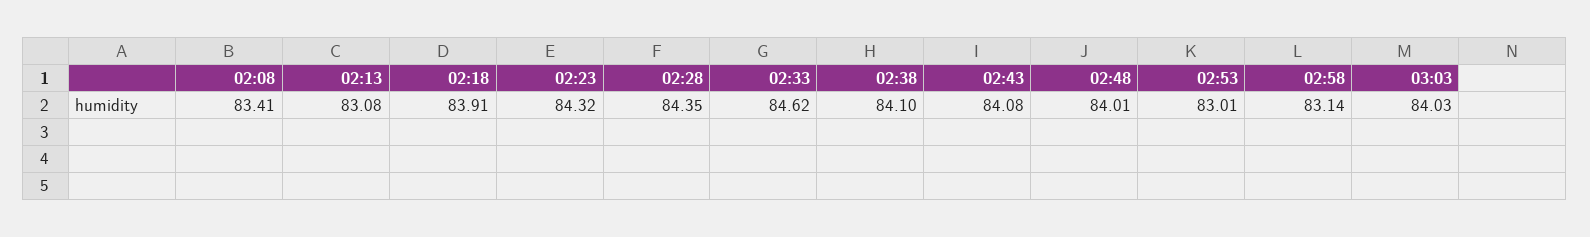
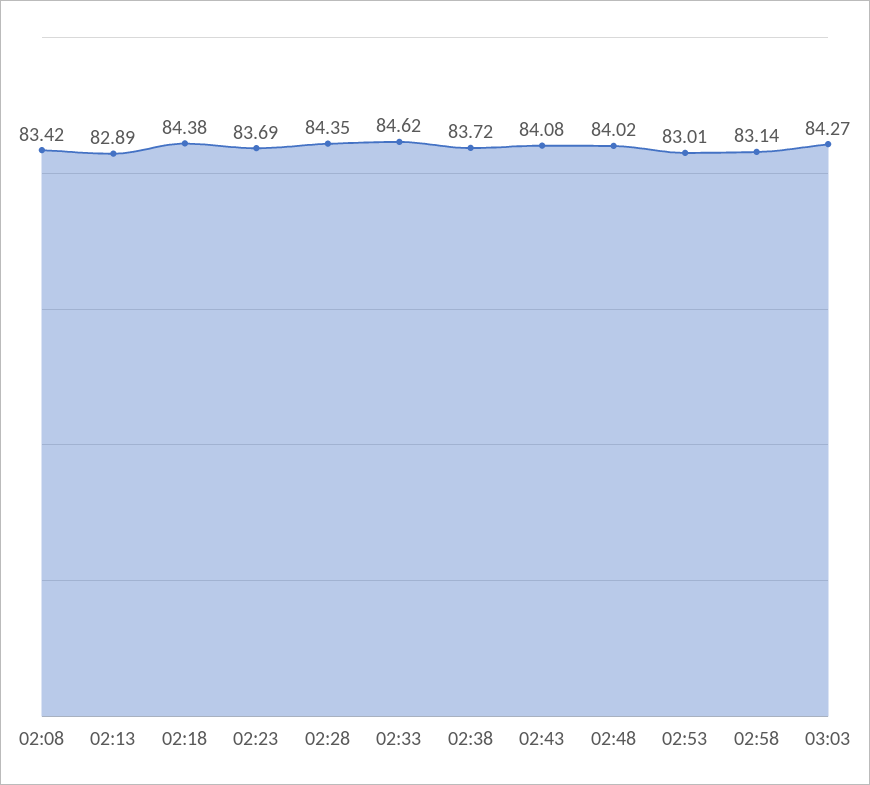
  {
-   "02:08": 83.41,
+   "02:08": 83.42,
-   "02:13": 83.08,
+   "02:13": 82.89,
-   "02:18": 83.91,
+   "02:18": 84.38,
-   "02:23": 84.32,
+   "02:23": 83.69,
    "02:28": 84.35,
    "02:33": 84.62,
-   "02:38": 84.1,
+   "02:38": 83.72,
    "02:43": 84.08,
-   "02:48": 84.01,
+   "02:48": 84.02,
    "02:53": 83.01,
    "02:58": 83.14,
-   "03:03": 84.03
+   "03:03": 84.27
  }

